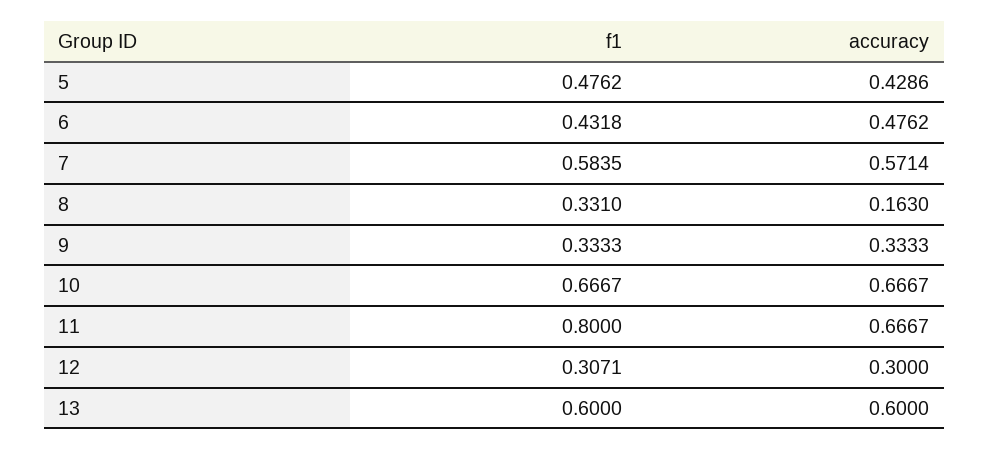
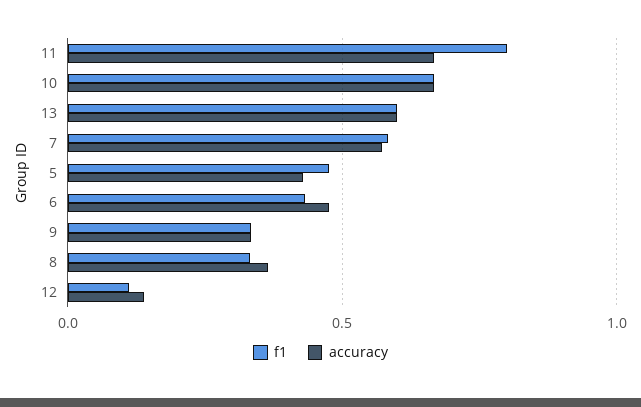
  {
    "f1": {
      "5": 0.4762,
      "6": 0.4318,
      "7": 0.5835,
      "8": 0.331,
      "9": 0.3333,
      "10": 0.6667,
      "11": 0.8,
-     "12": 0.3071,
+     "12": 0.1,
      "13": 0.6
    },
    "accuracy": {
      "5": 0.4286,
      "6": 0.4762,
      "7": 0.5714,
-     "8": 0.163,
+     "8": 0.35,
      "9": 0.3333,
      "10": 0.6667,
      "11": 0.6667,
-     "12": 0.3,
+     "12": 0.15,
      "13": 0.6
    }
  }

